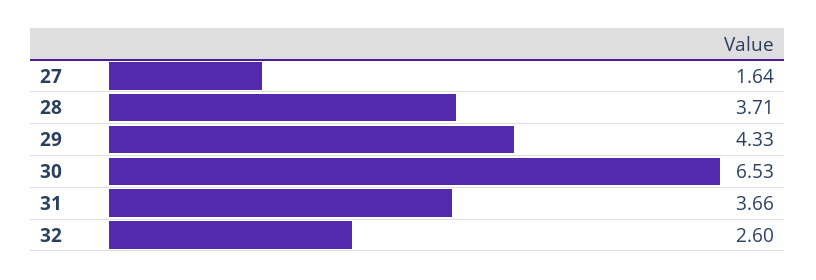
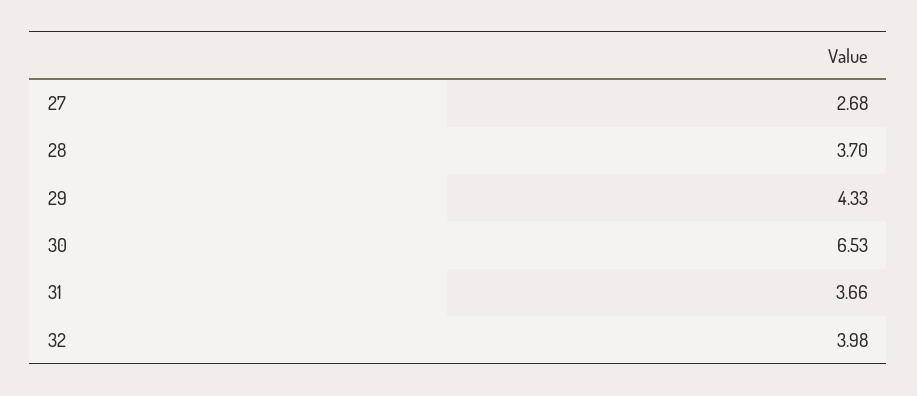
  {
-   "27": 1.64,
+   "27": 2.68,
-   "28": 3.71,
+   "28": 3.7,
    "29": 4.33,
    "30": 6.53,
    "31": 3.66,
-   "32": 2.6
+   "32": 3.98
  }

